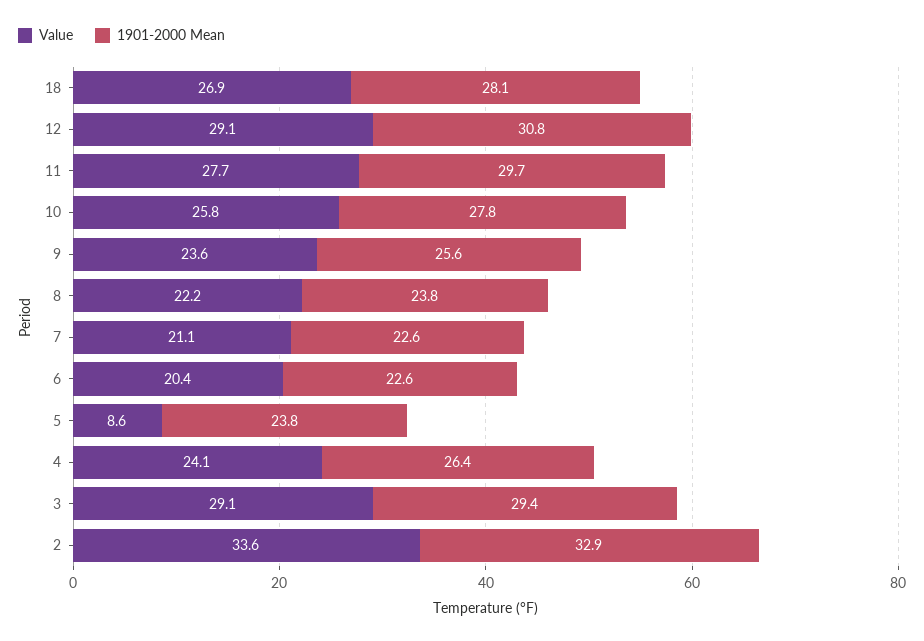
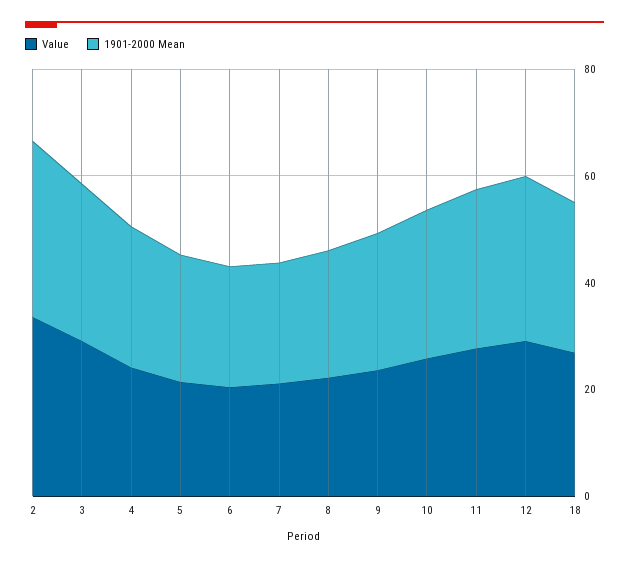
  {
    "Value": {
      "18": 26.9,
      "12": 29.1,
      "11": 27.7,
      "10": 25.8,
      "9": 23.6,
      "8": 22.2,
      "7": 21.1,
      "6": 20.4,
-     "5": 8.6,
+     "5": 20,
      "4": 24.1,
      "3": 29.1,
      "2": 33.6
    },
    "1901-2000 Mean": {
      "18": 28.1,
      "12": 30.8,
      "11": 29.7,
      "10": 27.8,
      "9": 25.6,
      "8": 23.8,
      "7": 22.6,
      "6": 22.6,
      "5": 23.8,
      "4": 26.4,
      "3": 29.4,
      "2": 32.9
    }
  }

